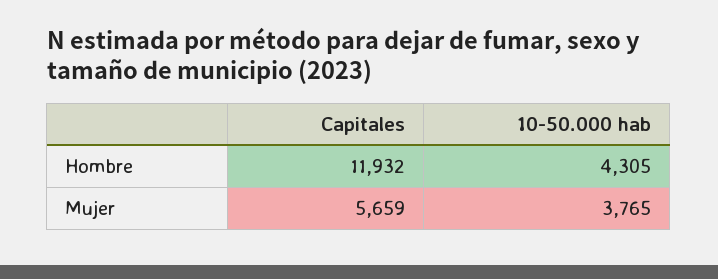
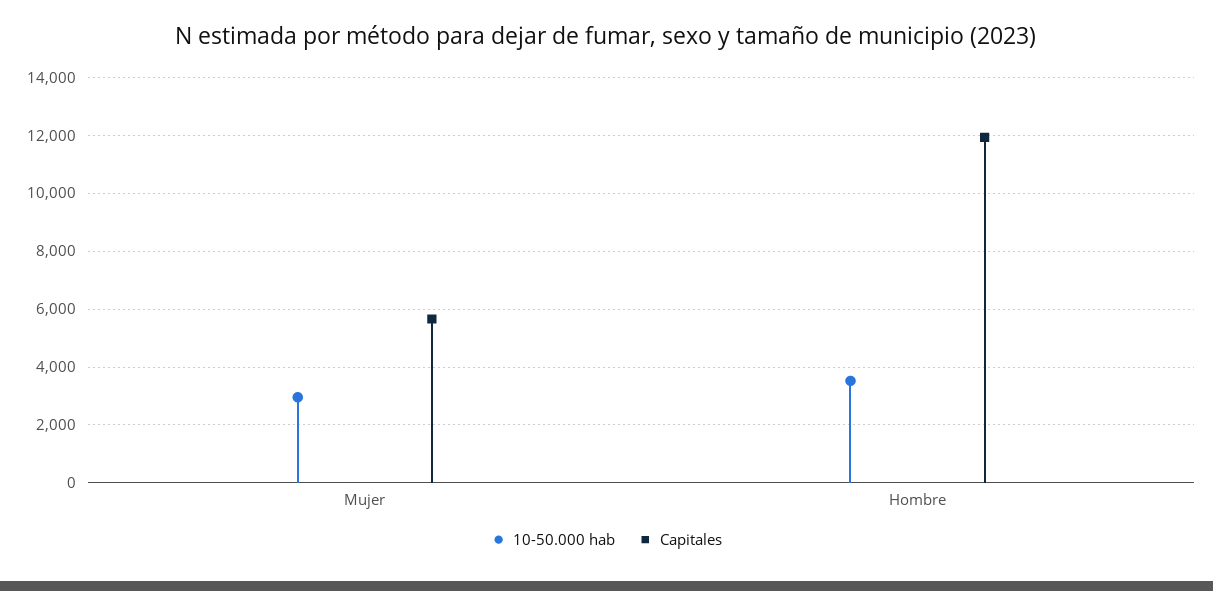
  {
    "Capitales": {
      "Hombre": 11932,
      "Mujer": 5659
    },
    "10-50.000 hab": {
-     "Hombre": 4305,
+     "Hombre": 3500,
-     "Mujer": 3765
+     "Mujer": 3000
    }
  }

